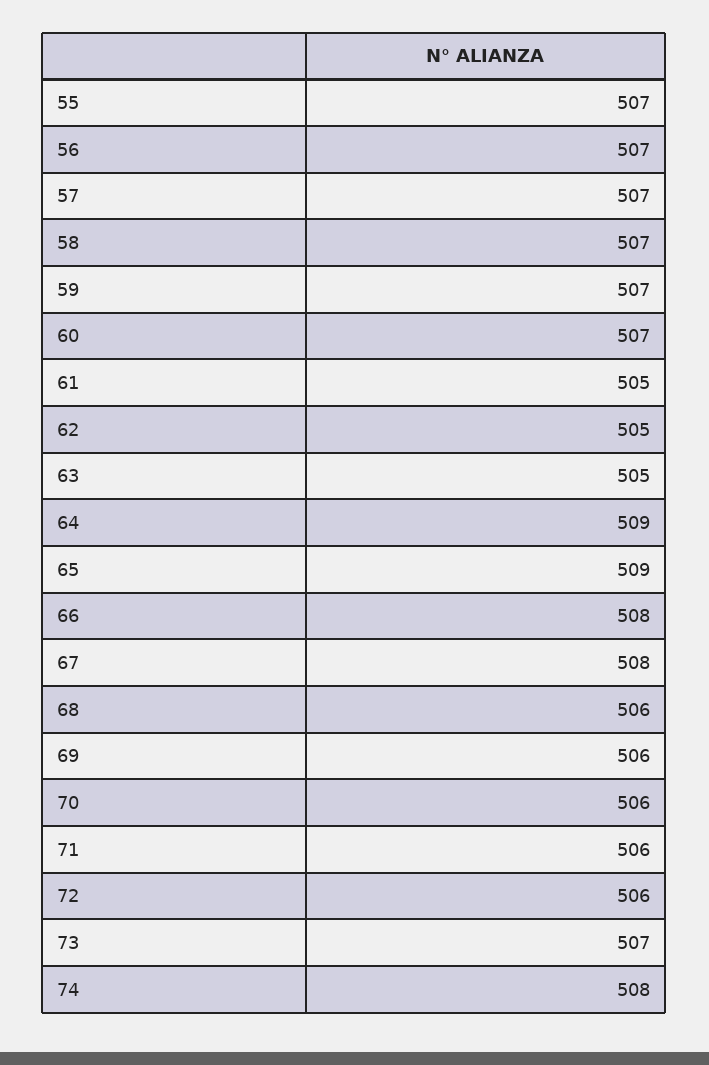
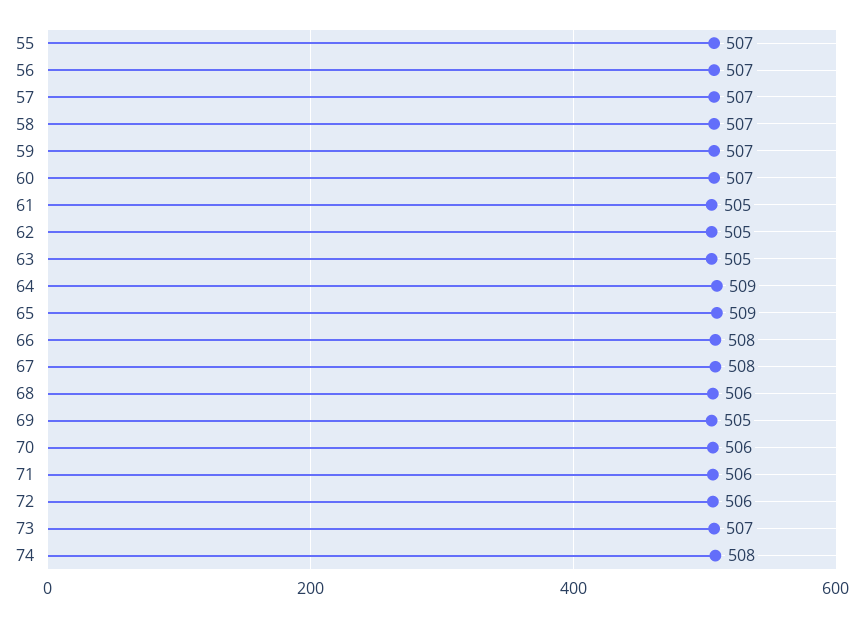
  {
    "55": 507,
    "56": 507,
    "57": 507,
    "58": 507,
    "59": 507,
    "60": 507,
    "61": 505,
    "62": 505,
    "63": 505,
    "64": 509,
    "65": 509,
    "66": 508,
    "67": 508,
    "68": 506,
-   "69": 506,
+   "69": 505,
    "70": 506,
    "71": 506,
    "72": 506,
    "73": 507,
    "74": 508
  }

